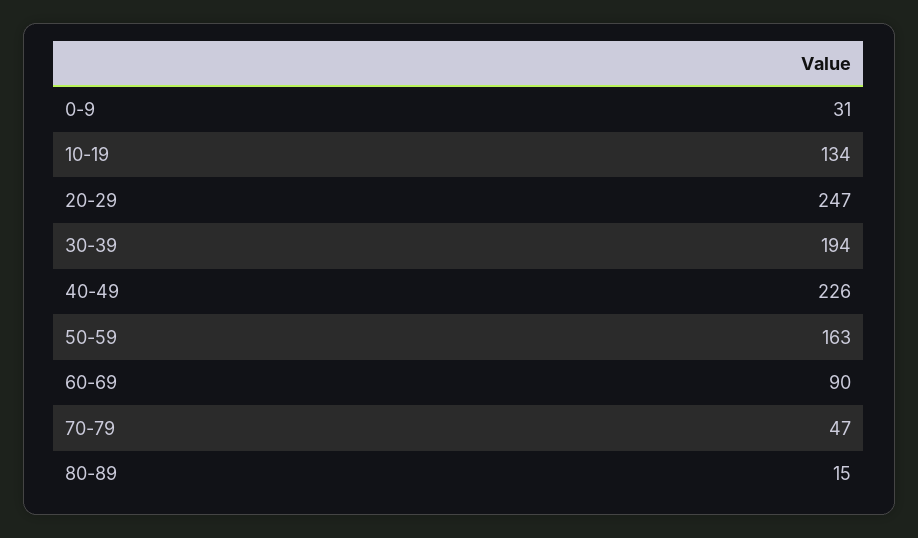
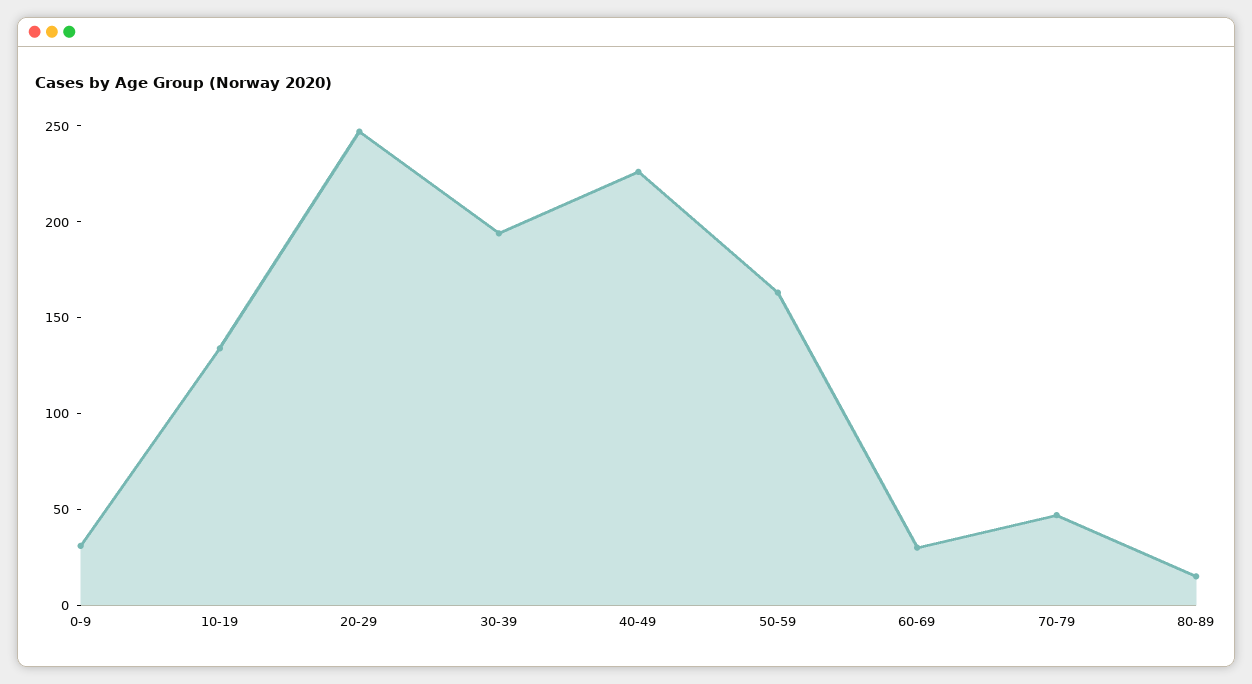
  {
    "0-9": 31,
    "10-19": 134,
    "20-29": 247,
    "30-39": 194,
    "40-49": 226,
    "50-59": 163,
-   "60-69": 90,
+   "60-69": 30,
    "70-79": 47,
    "80-89": 15
  }

